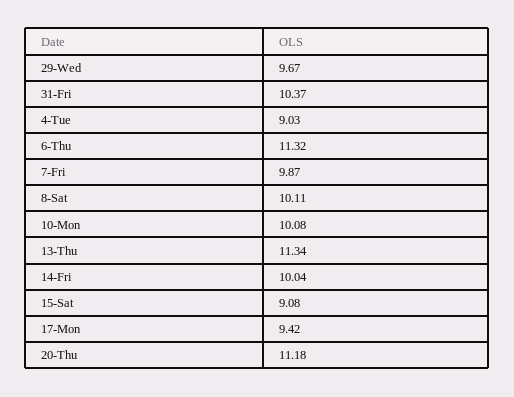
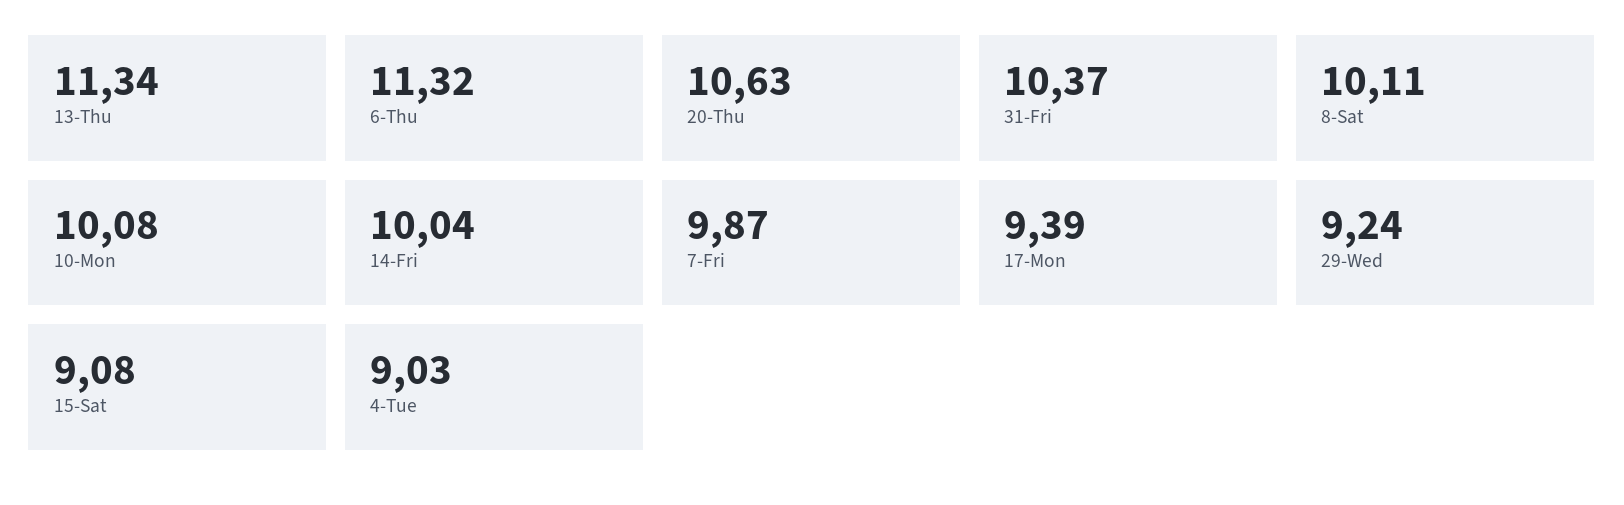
  {
-   "29-Wed": 9.67,
+   "29-Wed": 9.24,
    "31-Fri": 10.37,
    "4-Tue": 9.03,
    "6-Thu": 11.32,
    "7-Fri": 9.87,
    "8-Sat": 10.11,
    "10-Mon": 10.08,
    "13-Thu": 11.34,
    "14-Fri": 10.04,
    "15-Sat": 9.08,
-   "17-Mon": 9.42,
+   "17-Mon": 9.39,
-   "20-Thu": 11.18
+   "20-Thu": 10.63
  }

